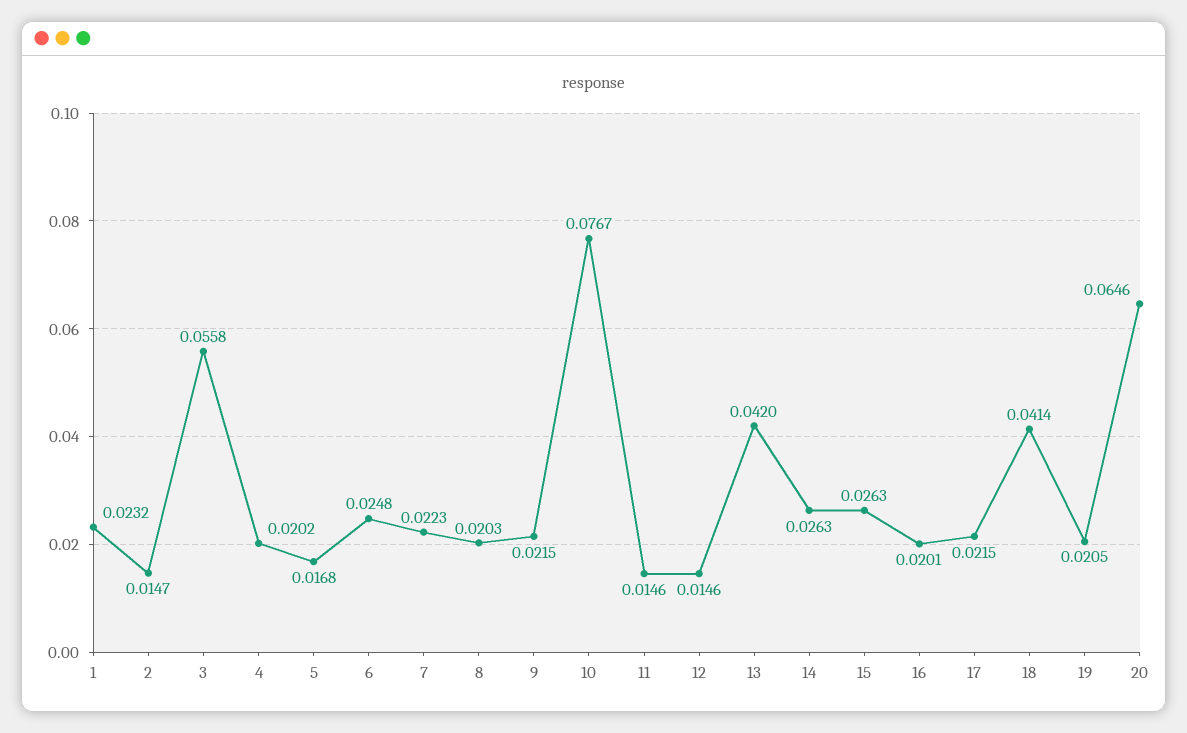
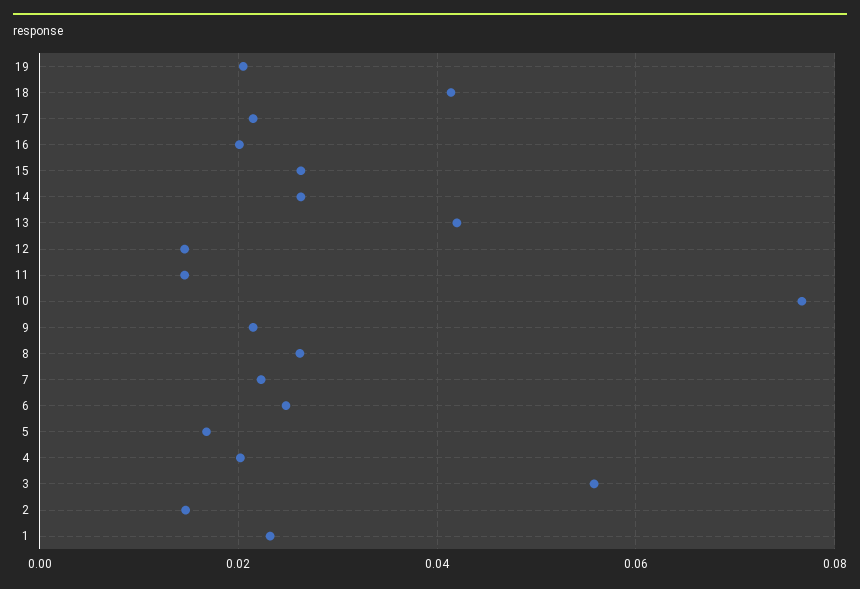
  {
    "1": 0.0232,
    "2": 0.0147,
    "3": 0.0558,
    "4": 0.0202,
    "5": 0.0168,
    "6": 0.0248,
    "7": 0.0223,
-   "8": 0.0203,
+   "8": 0.026,
    "9": 0.0215,
    "10": 0.0767,
    "11": 0.0146,
    "12": 0.0146,
    "13": 0.042,
    "14": 0.0263,
    "15": 0.0263,
    "16": 0.0201,
    "17": 0.0215,
    "18": 0.0414,
-   "19": 0.0205,
+   "19": 0.0205
-   "20": 0.0646
  }

